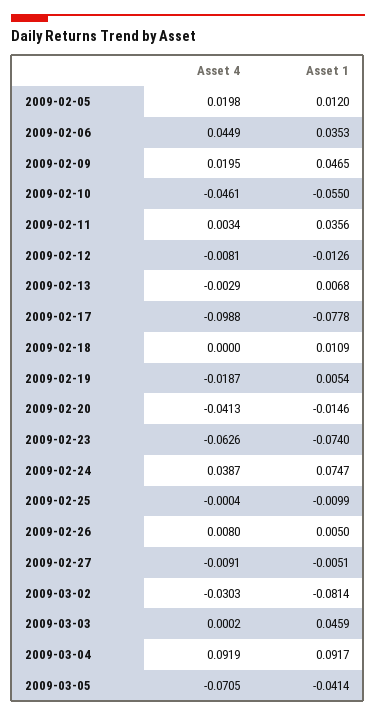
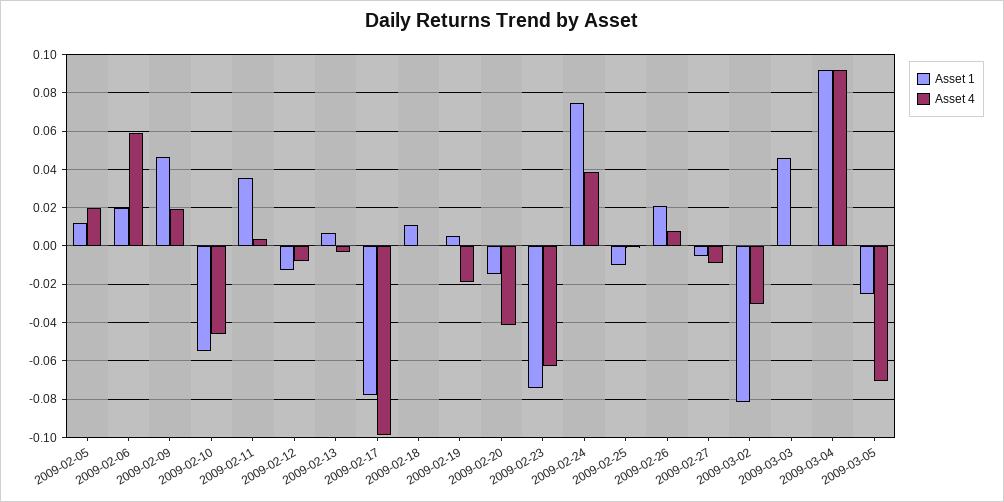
  {
    "Asset 4": {
      "2009-02-05": 0.0198,
-     "2009-02-06": 0.0449,
+     "2009-02-06": 0.06,
      "2009-02-09": 0.0195,
      "2009-02-10": -0.0461,
      "2009-02-11": 0.0034,
      "2009-02-12": -0.0081,
      "2009-02-13": -0.0029,
      "2009-02-17": -0.0988,
      "2009-02-18": 0,
      "2009-02-19": -0.0187,
      "2009-02-20": -0.0413,
      "2009-02-23": -0.0626,
      "2009-02-24": 0.0387,
      "2009-02-25": -0.0004,
      "2009-02-26": 0.008,
      "2009-02-27": -0.0091,
      "2009-03-02": -0.0303,
      "2009-03-03": 0.0002,
      "2009-03-04": 0.0919,
      "2009-03-05": -0.0705
    },
    "Asset 1": {
      "2009-02-05": 0.012,
-     "2009-02-06": 0.0353,
+     "2009-02-06": 0.02,
      "2009-02-09": 0.0465,
      "2009-02-10": -0.055,
      "2009-02-11": 0.0356,
      "2009-02-12": -0.0126,
      "2009-02-13": 0.0068,
      "2009-02-17": -0.0778,
      "2009-02-18": 0.0109,
      "2009-02-19": 0.0054,
      "2009-02-20": -0.0146,
      "2009-02-23": -0.074,
      "2009-02-24": 0.0747,
      "2009-02-25": -0.0099,
-     "2009-02-26": 0.005,
+     "2009-02-26": 0.02,
      "2009-02-27": -0.0051,
      "2009-03-02": -0.0814,
      "2009-03-03": 0.0459,
      "2009-03-04": 0.0917,
-     "2009-03-05": -0.0414
+     "2009-03-05": -0.025
    }
  }

